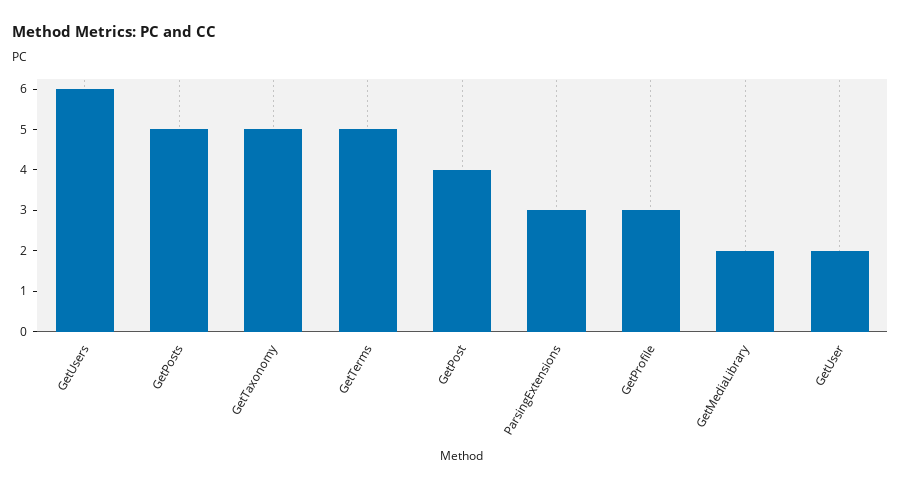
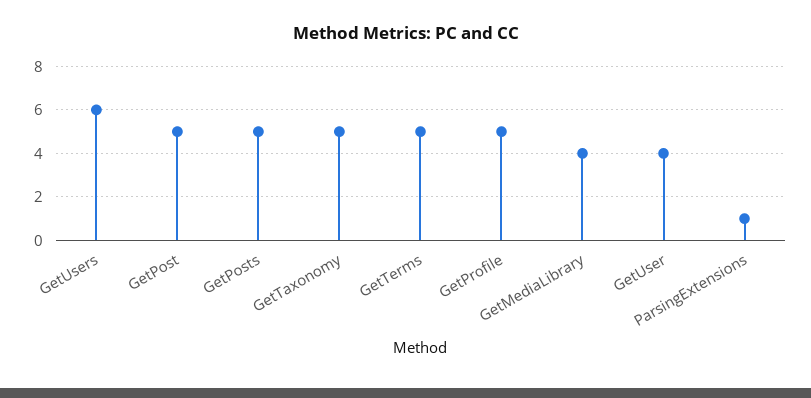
  {
    "GetUsers": 6,
    "GetPosts": 5,
    "GetTaxonomy": 5,
    "GetTerms": 5,
-   "GetPost": 4,
+   "GetPost": 5,
-   "ParsingExtensions": 3,
+   "ParsingExtensions": 1,
-   "GetProfile": 3,
+   "GetProfile": 5,
-   "GetMediaLibrary": 2,
+   "GetMediaLibrary": 4,
-   "GetUser": 2
+   "GetUser": 4
  }

